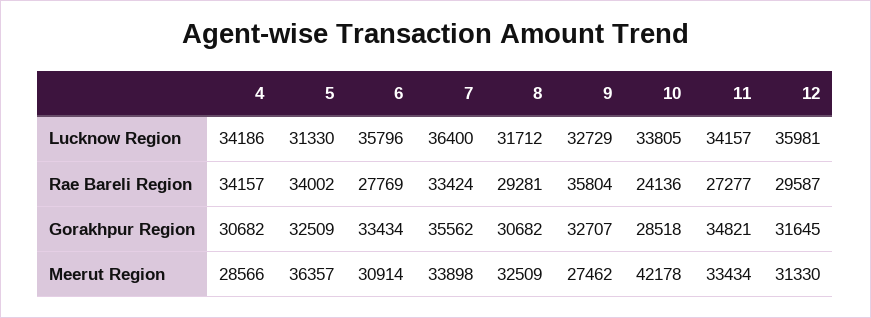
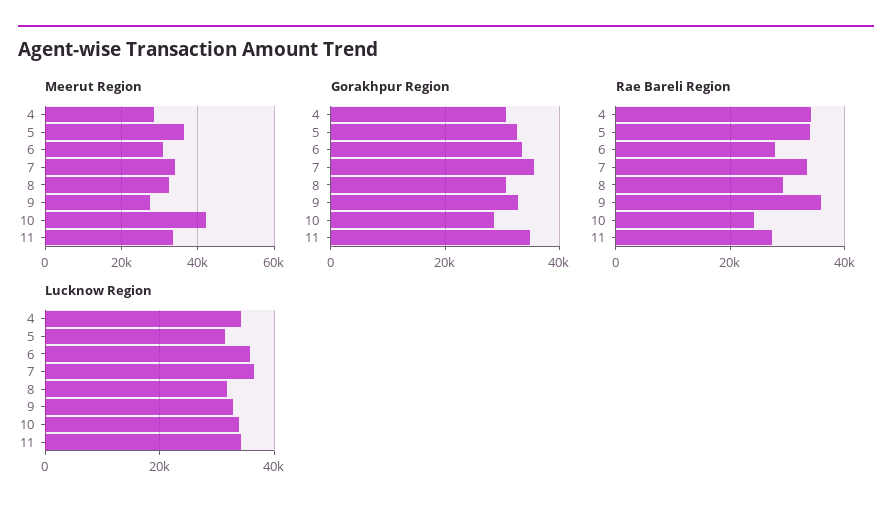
  {
    "Lucknow Region": {
      "4": 34186,
      "5": 31330,
      "6": 35796,
      "7": 36400,
      "8": 31712,
      "9": 32729,
      "10": 33805,
-     "11": 34157,
+     "11": 34157
-     "12": 35981
    },
    "Rae Bareli Region": {
      "4": 34157,
      "5": 34002,
      "6": 27769,
      "7": 33424,
      "8": 29281,
      "9": 35804,
      "10": 24136,
-     "11": 27277,
+     "11": 27277
-     "12": 29587
    },
    "Gorakhpur Region": {
      "4": 30682,
      "5": 32509,
      "6": 33434,
      "7": 35562,
      "8": 30682,
      "9": 32707,
      "10": 28518,
-     "11": 34821,
+     "11": 34821
-     "12": 31645
    },
    "Meerut Region": {
      "4": 28566,
      "5": 36357,
      "6": 30914,
      "7": 33898,
      "8": 32509,
      "9": 27462,
      "10": 42178,
-     "11": 33434,
+     "11": 33434
-     "12": 31330
    }
  }

